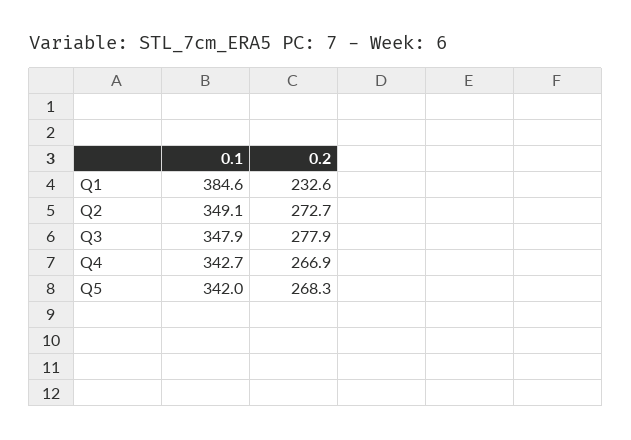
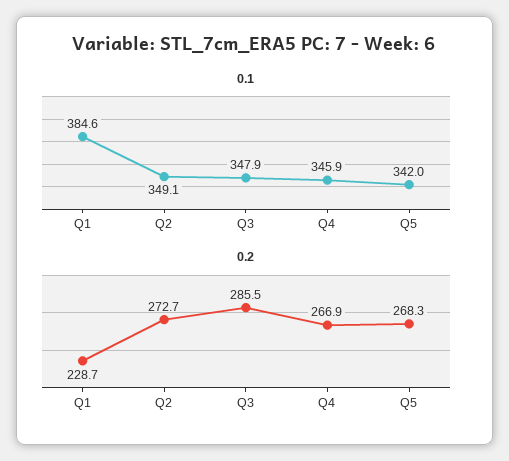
  {
    "0.1": {
      "Q1": 384.6,
      "Q2": 349.1,
      "Q3": 347.9,
-     "Q4": 342.7,
+     "Q4": 345.9,
      "Q5": 342
    },
    "0.2": {
-     "Q1": 232.6,
+     "Q1": 228.7,
      "Q2": 272.7,
-     "Q3": 277.9,
+     "Q3": 285.5,
      "Q4": 266.9,
      "Q5": 268.3
    }
  }

